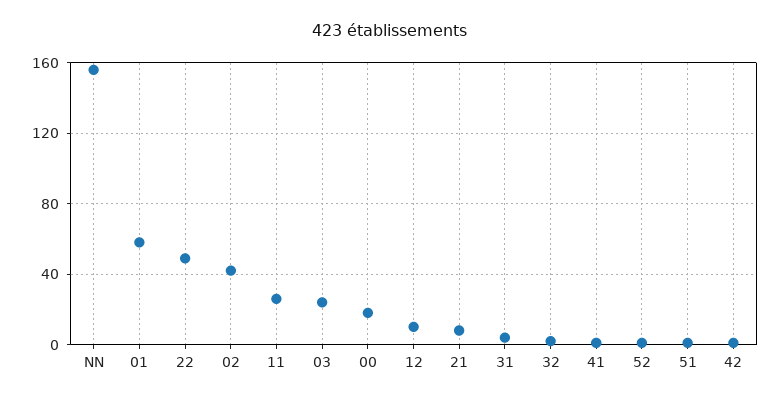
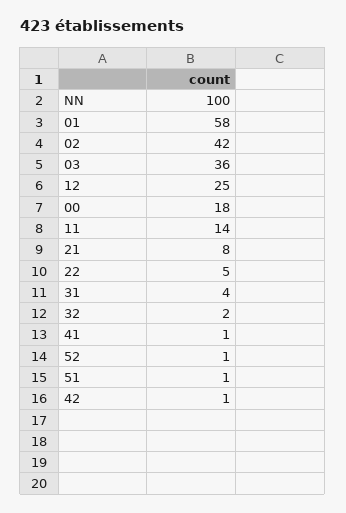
  {
-   "NN": 155,
+   "NN": 100,
    "01": 58,
-   "22": 50,
+   "22": 5,
    "02": 42,
-   "11": 25,
+   "11": 14,
-   "03": 25,
+   "03": 36,
    "00": 18,
-   "12": 10,
+   "12": 25,
    "21": 8,
    "31": 4,
    "32": 2,
    "41": 1,
    "52": 1,
    "51": 1,
    "42": 1
  }

